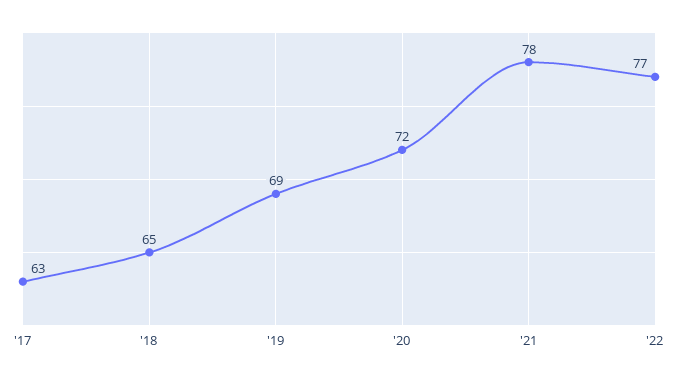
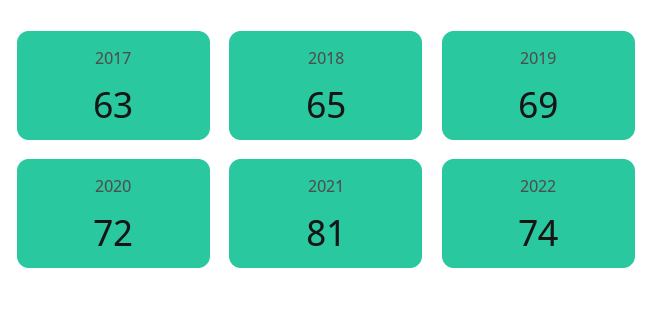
  {
    "'17": 63,
    "'18": 65,
    "'19": 69,
    "'20": 72,
-   "'21": 78,
+   "'21": 81,
-   "'22": 77
+   "'22": 74
  }

